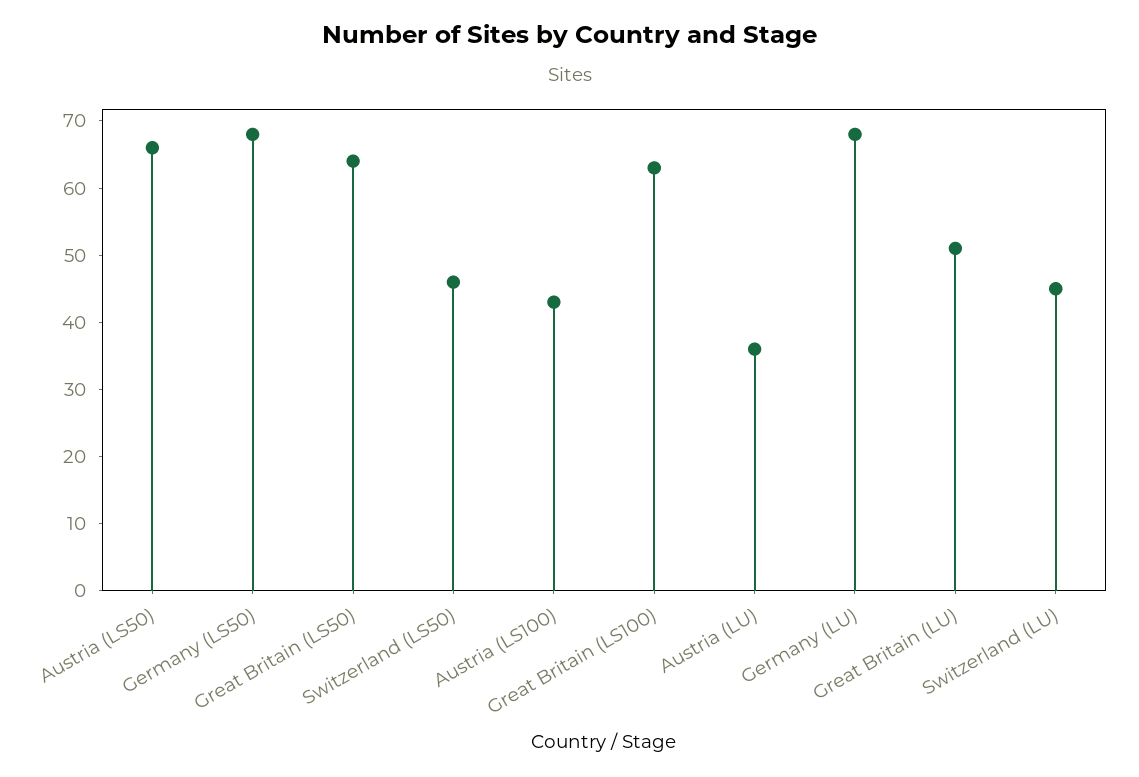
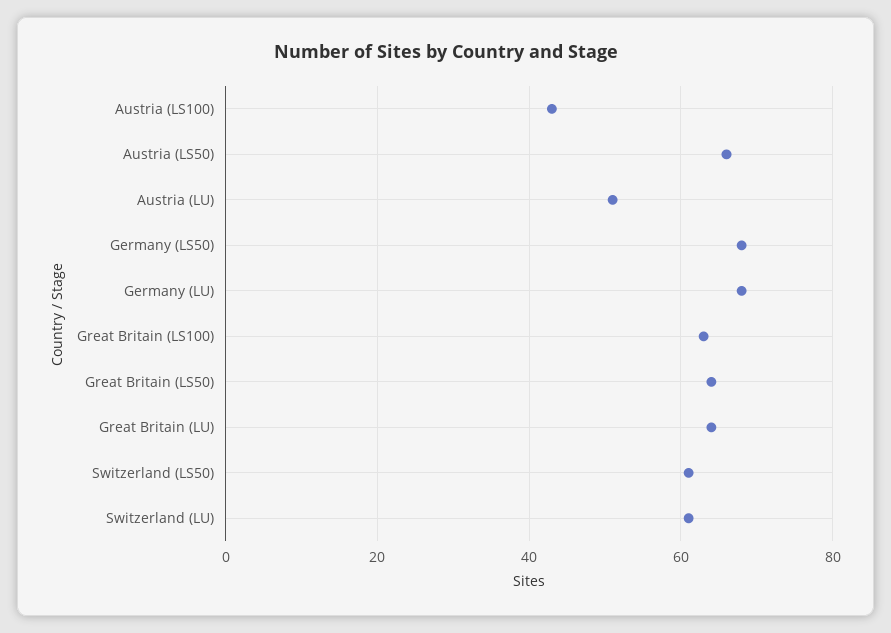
  {
    "Austria (LS50)": 65,
    "Germany (LS50)": 70,
    "Great Britain (LS50)": 65,
-   "Switzerland (LS50)": 45,
+   "Switzerland (LS50)": 60,
    "Austria (LS100)": 45,
    "Great Britain (LS100)": 65,
-   "Austria (LU)": 35,
+   "Austria (LU)": 50,
    "Germany (LU)": 70,
-   "Great Britain (LU)": 50,
+   "Great Britain (LU)": 65,
-   "Switzerland (LU)": 45
+   "Switzerland (LU)": 60
  }

